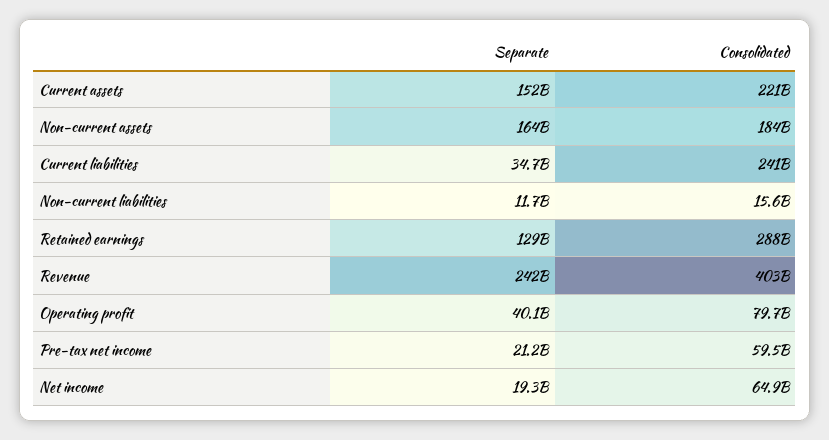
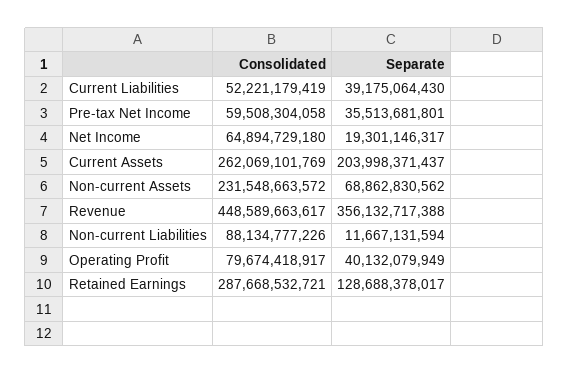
  {
    "Separate": {
-     "Current assets": 152000000000,
+     "Current assets": 203998371437,
-     "Non-current assets": 164000000000,
+     "Non-current assets": 68862830562,
-     "Current liabilities": 34700000000,
+     "Current liabilities": 39175064430,
      "Non-current liabilities": 11667131594,
      "Retained earnings": 128688378017,
-     "Revenue": 242000000000,
+     "Revenue": 356132717388,
      "Operating profit": 40132079949,
-     "Pre-tax net income": 21200000000,
+     "Pre-tax net income": 35513681801,
      "Net income": 19301146317
    },
    "Consolidated": {
-     "Current assets": 221000000000,
+     "Current assets": 262069101769,
-     "Non-current assets": 184000000000,
+     "Non-current assets": 231548663572,
-     "Current liabilities": 241000000000,
+     "Current liabilities": 52221179419,
-     "Non-current liabilities": 15600000000,
+     "Non-current liabilities": 88134777226,
      "Retained earnings": 287668532721,
-     "Revenue": 403000000000,
+     "Revenue": 448589663617,
      "Operating profit": 79674418917,
      "Pre-tax net income": 59508304058,
      "Net income": 64894729180
    }
  }

